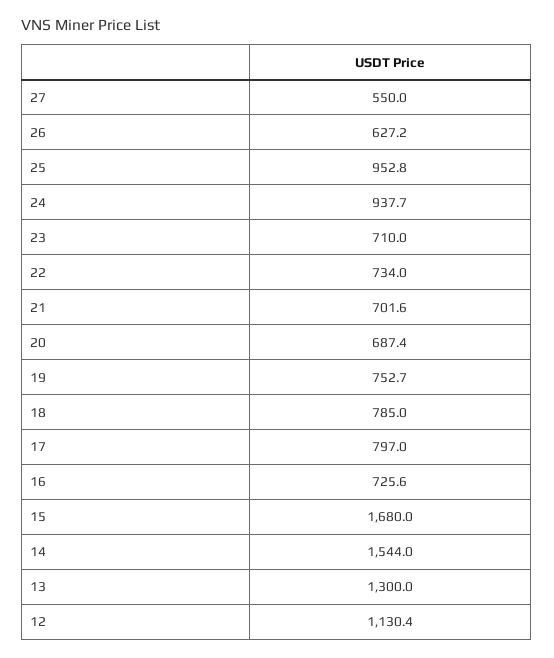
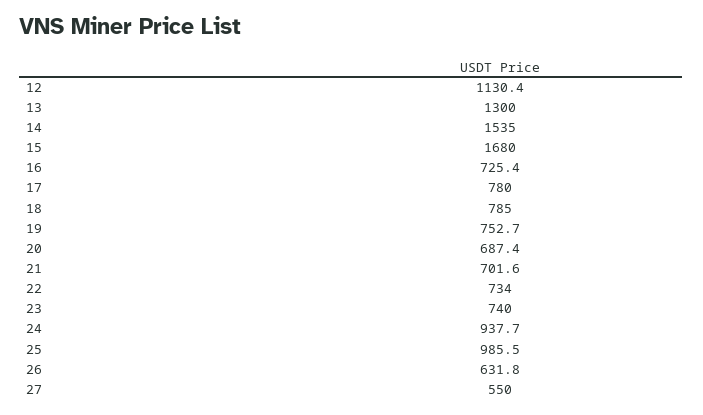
  {
    "27": 550,
-   "26": 627.2,
+   "26": 631.8,
-   "25": 952.8,
+   "25": 985.5,
    "24": 937.7,
-   "23": 710,
+   "23": 740,
    "22": 734,
    "21": 701.6,
    "20": 687.4,
    "19": 752.7,
    "18": 785,
-   "17": 797,
+   "17": 780,
-   "16": 725.6,
+   "16": 725.4,
    "15": 1680,
-   "14": 1544,
+   "14": 1535,
    "13": 1300,
    "12": 1130.4
  }

